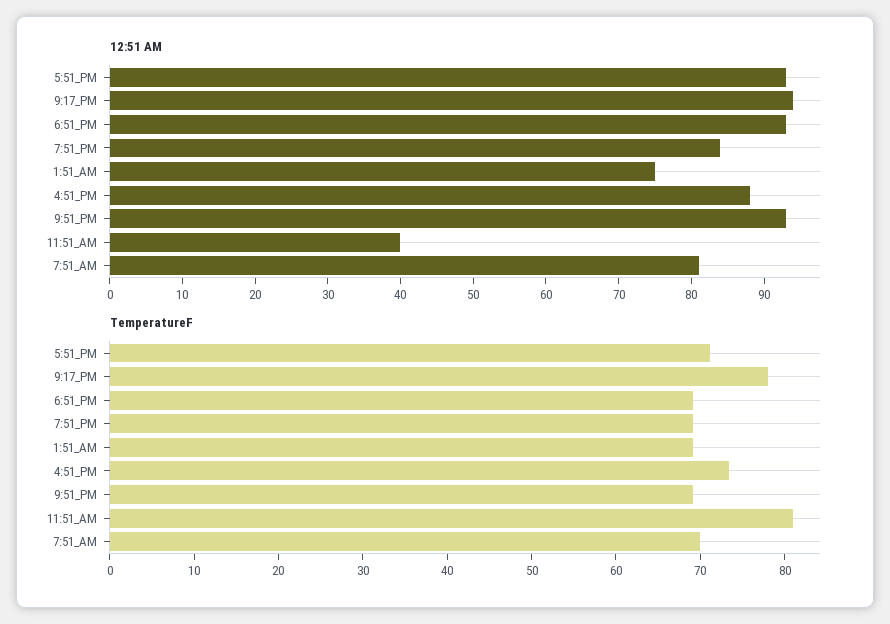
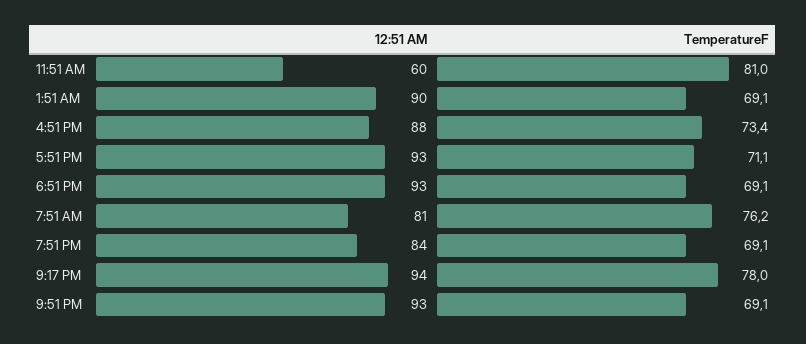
  {
    "12:51 AM": {
      "5:51_PM": 93,
      "9:17_PM": 94,
      "6:51_PM": 93,
      "7:51_PM": 84,
-     "1:51_AM": 75,
+     "1:51_AM": 90,
      "4:51_PM": 88,
      "9:51_PM": 93,
-     "11:51_AM": 40,
+     "11:51_AM": 60,
      "7:51_AM": 81
    },
    "TemperatureF": {
      "5:51_PM": 71.1,
      "9:17_PM": 78,
      "6:51_PM": 69.1,
      "7:51_PM": 69.1,
      "1:51_AM": 69.1,
      "4:51_PM": 73.4,
      "9:51_PM": 69.1,
      "11:51_AM": 81,
-     "7:51_AM": 70
+     "7:51_AM": 76.2
    }
  }

